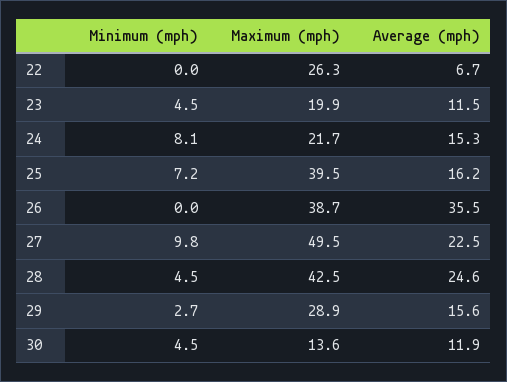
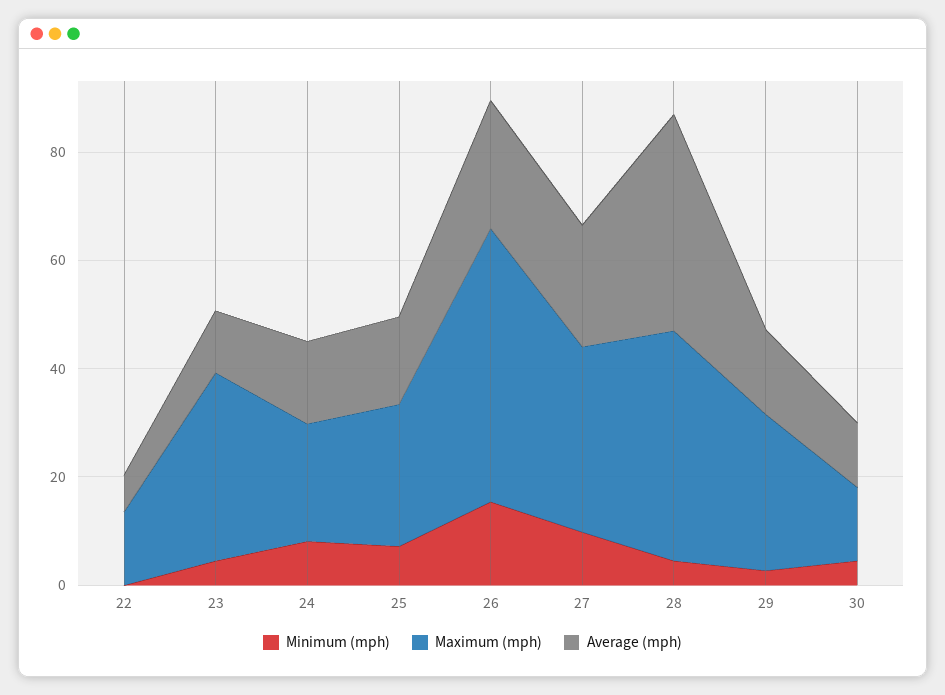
  {
    "Minimum (mph)": {
      "22": 0,
      "23": 4.5,
      "24": 8.1,
      "25": 7.2,
-     "26": 0,
+     "26": 15,
      "27": 9.8,
      "28": 4.5,
      "29": 2.7,
      "30": 4.5
    },
    "Maximum (mph)": {
-     "22": 26.3,
+     "22": 15,
-     "23": 19.9,
+     "23": 35,
      "24": 21.7,
-     "25": 39.5,
+     "25": 25,
-     "26": 38.7,
+     "26": 50,
-     "27": 49.5,
+     "27": 35,
      "28": 42.5,
      "29": 28.9,
      "30": 13.6
    },
    "Average (mph)": {
      "22": 6.7,
      "23": 11.5,
      "24": 15.3,
      "25": 16.2,
-     "26": 35.5,
+     "26": 25,
      "27": 22.5,
-     "28": 24.6,
+     "28": 40,
      "29": 15.6,
      "30": 11.9
    }
  }

